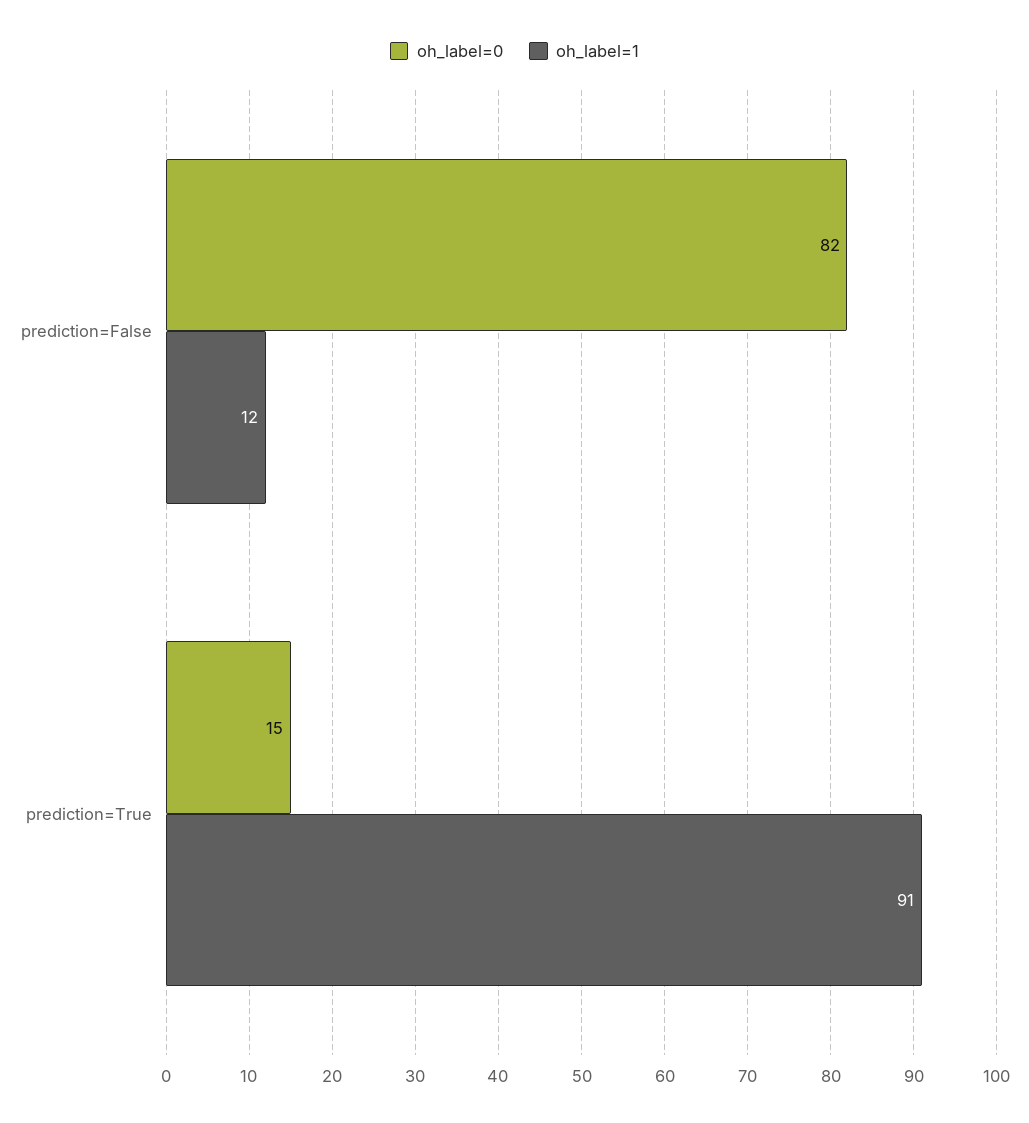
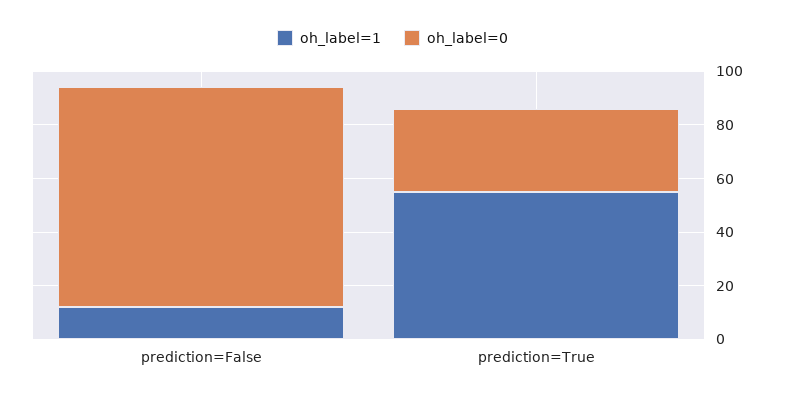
  {
    "oh_label=0": {
      "prediction=False": 82,
-     "prediction=True": 15
+     "prediction=True": 30
    },
    "oh_label=1": {
      "prediction=False": 12,
-     "prediction=True": 91
+     "prediction=True": 55
    }
  }

